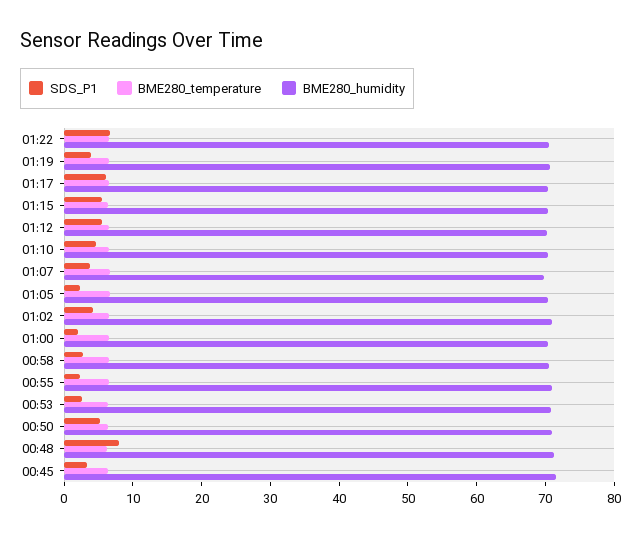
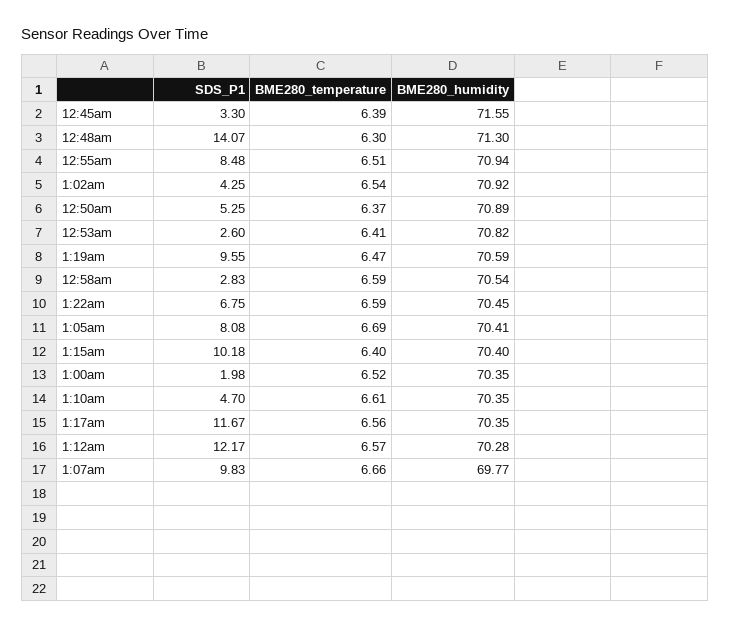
  {
    "SDS_P1": {
      "01:22": 6.75,
-     "01:19": 4,
+     "01:19": 9.55,
-     "01:17": 6,
+     "01:17": 11.67,
-     "01:15": 6,
+     "01:15": 10.18,
-     "01:12": 6,
+     "01:12": 12.17,
      "01:10": 4.7,
-     "01:07": 4,
+     "01:07": 9.83,
-     "01:05": 2,
+     "01:05": 8.08,
      "01:02": 4.25,
      "01:00": 1.98,
      "00:58": 2.83,
-     "00:55": 2,
+     "00:55": 8.48,
      "00:53": 2.6,
      "00:50": 5.25,
-     "00:48": 8,
+     "00:48": 14.07,
      "00:45": 3.3
    },
    "BME280_temperature": {
      "01:22": 6.59,
      "01:19": 6.47,
      "01:17": 6.56,
      "01:15": 6.4,
      "01:12": 6.57,
      "01:10": 6.61,
      "01:07": 6.66,
      "01:05": 6.69,
      "01:02": 6.54,
      "01:00": 6.52,
      "00:58": 6.59,
      "00:55": 6.51,
      "00:53": 6.41,
      "00:50": 6.37,
      "00:48": 6.3,
      "00:45": 6.39
    },
    "BME280_humidity": {
      "01:22": 70.45,
      "01:19": 70.59,
      "01:17": 70.35,
      "01:15": 70.4,
      "01:12": 70.28,
      "01:10": 70.35,
      "01:07": 69.77,
      "01:05": 70.41,
      "01:02": 70.92,
      "01:00": 70.35,
      "00:58": 70.54,
      "00:55": 70.94,
      "00:53": 70.82,
      "00:50": 70.89,
      "00:48": 71.3,
      "00:45": 71.55
    }
  }

